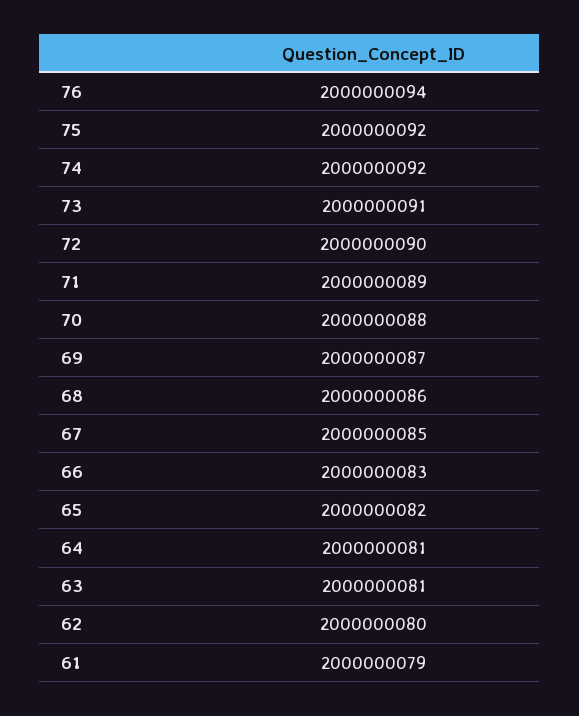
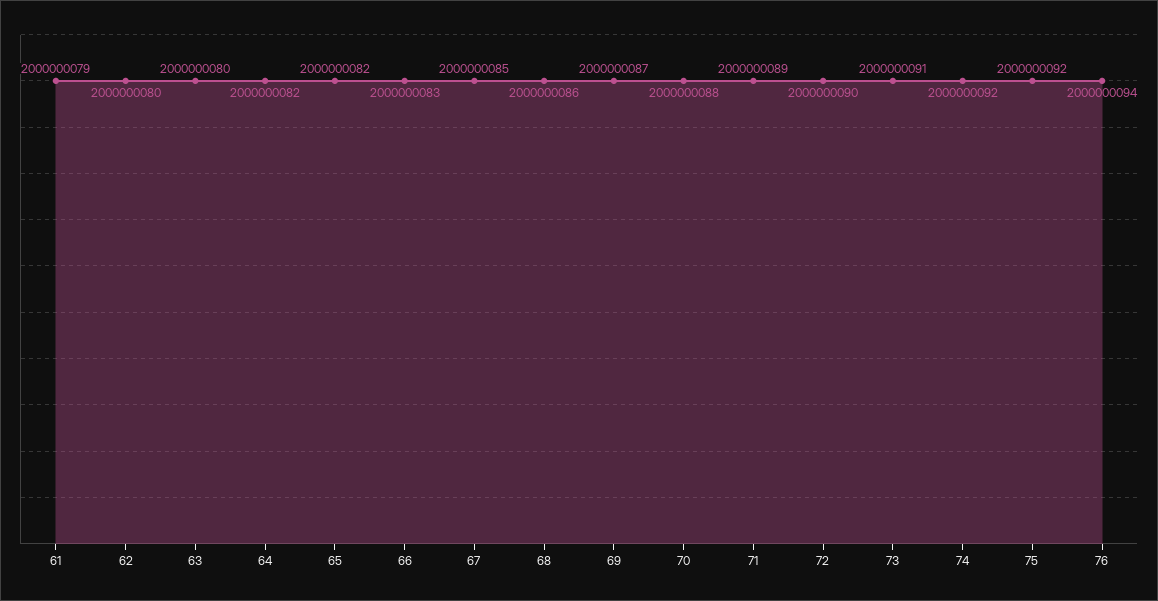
  {
    "76": 2000000094,
    "75": 2000000092,
    "74": 2000000092,
    "73": 2000000091,
    "72": 2000000090,
    "71": 2000000089,
    "70": 2000000088,
    "69": 2000000087,
    "68": 2000000086,
    "67": 2000000085,
    "66": 2000000083,
    "65": 2000000082,
-   "64": 2000000081,
+   "64": 2000000082,
-   "63": 2000000081,
+   "63": 2000000080,
    "62": 2000000080,
    "61": 2000000079
  }

